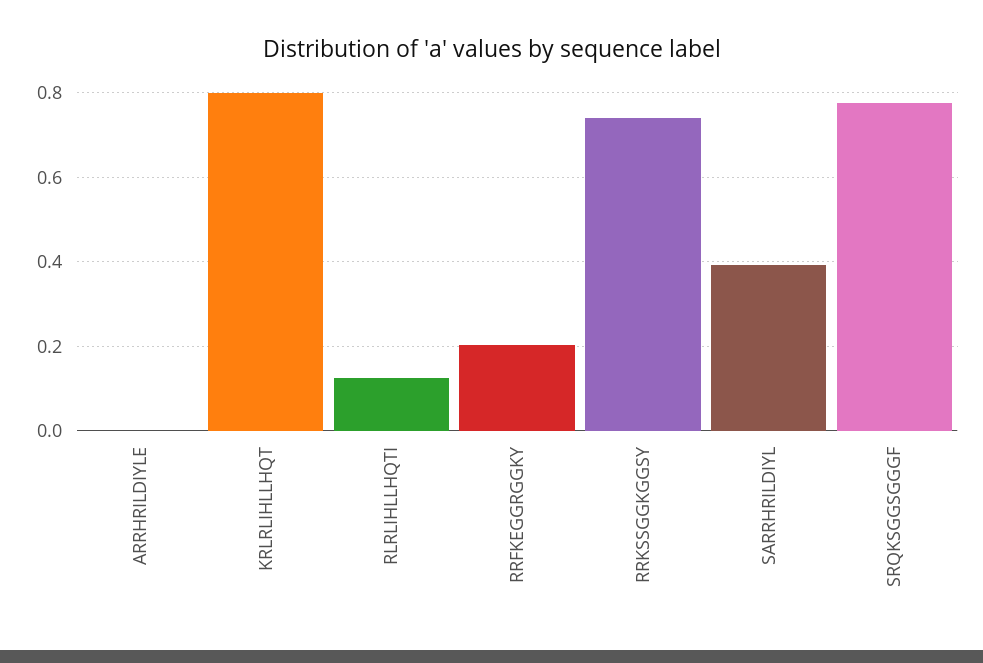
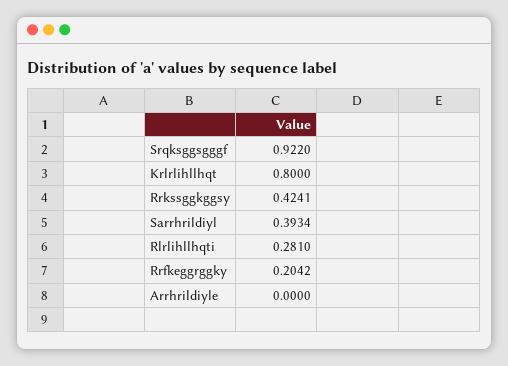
  {
    "ARRHRILDIYLE": 0,
    "KRLRLIHLLHQT": 0.8,
-   "RLRLIHLLHQTI": 0.12,
+   "RLRLIHLLHQTI": 0.281,
    "RRFKEGGRGGKY": 0.2042,
-   "RRKSSGGKGGSY": 0.74,
+   "RRKSSGGKGGSY": 0.4241,
    "SARRHRILDIYL": 0.3934,
-   "SRQKSGGSGGGF": 0.78
+   "SRQKSGGSGGGF": 0.922
  }

